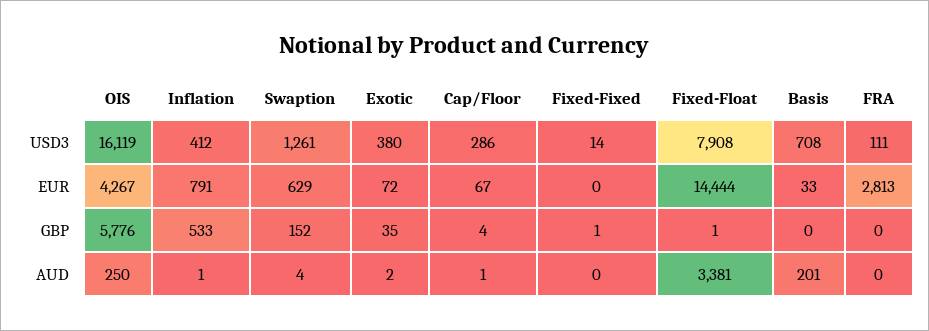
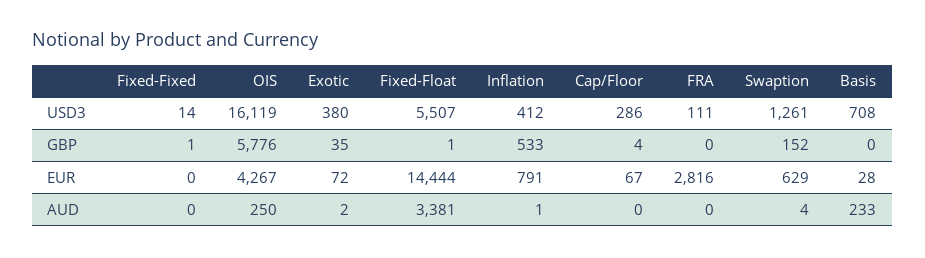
  {
    "OIS": {
      "USD3": 16119,
      "EUR": 4267,
      "GBP": 5776,
      "AUD": 250
    },
    "Inflation": {
      "USD3": 412,
      "EUR": 791,
      "GBP": 533,
      "AUD": 1
    },
    "Swaption": {
      "USD3": 1261,
      "EUR": 629,
      "GBP": 152,
      "AUD": 4
    },
    "Exotic": {
      "USD3": 380,
      "EUR": 72,
      "GBP": 35,
      "AUD": 2
    },
    "Cap/Floor": {
      "USD3": 286,
      "EUR": 67,
      "GBP": 4,
-     "AUD": 1
+     "AUD": 0
    },
    "Fixed-Fixed": {
      "USD3": 14,
      "EUR": 0,
      "GBP": 1,
      "AUD": 0
    },
    "Fixed-Float": {
-     "USD3": 7908,
+     "USD3": 5507,
      "EUR": 14444,
      "GBP": 1,
      "AUD": 3381
    },
    "Basis": {
      "USD3": 708,
-     "EUR": 33,
+     "EUR": 28,
      "GBP": 0,
-     "AUD": 201
+     "AUD": 233
    },
    "FRA": {
      "USD3": 111,
-     "EUR": 2813,
+     "EUR": 2816,
      "GBP": 0,
      "AUD": 0
    }
  }

